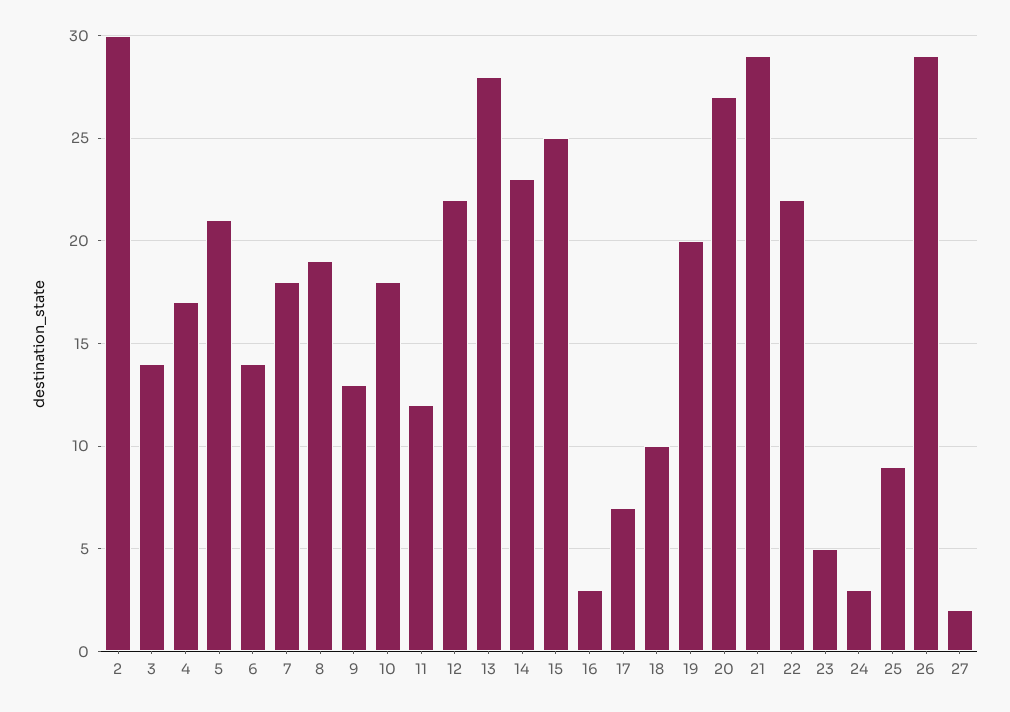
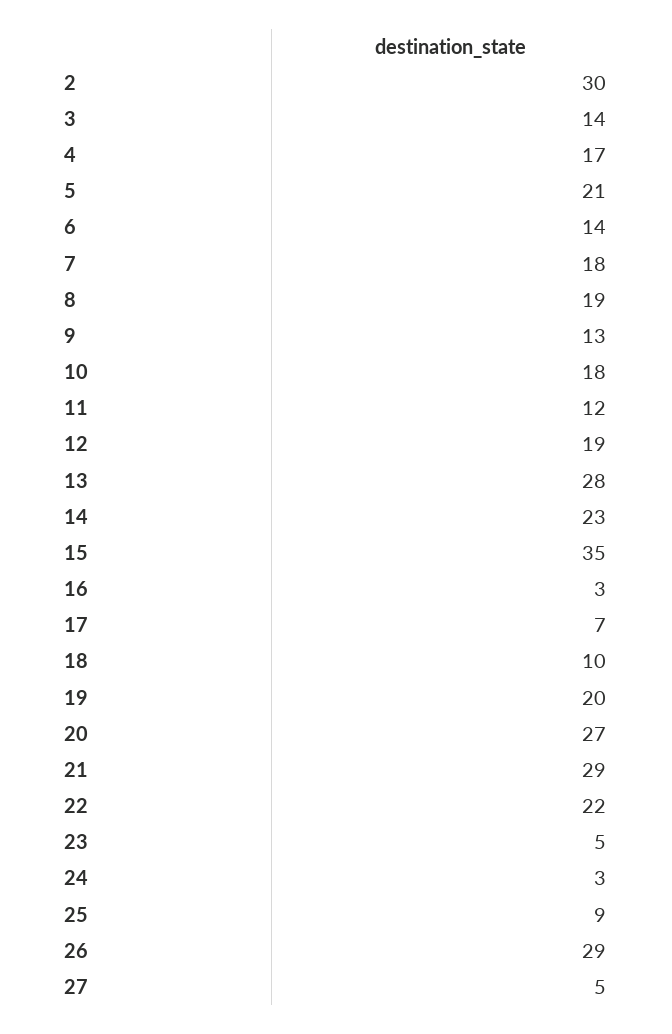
  {
    "2": 30,
    "3": 14,
    "4": 17,
    "5": 21,
    "6": 14,
    "7": 18,
    "8": 19,
    "9": 13,
    "10": 18,
    "11": 12,
-   "12": 22,
+   "12": 19,
    "13": 28,
    "14": 23,
-   "15": 25,
+   "15": 35,
    "16": 3,
    "17": 7,
    "18": 10,
    "19": 20,
    "20": 27,
    "21": 29,
    "22": 22,
    "23": 5,
    "24": 3,
    "25": 9,
    "26": 29,
-   "27": 2
+   "27": 5
  }

